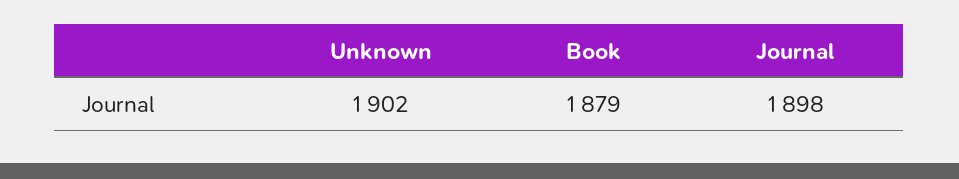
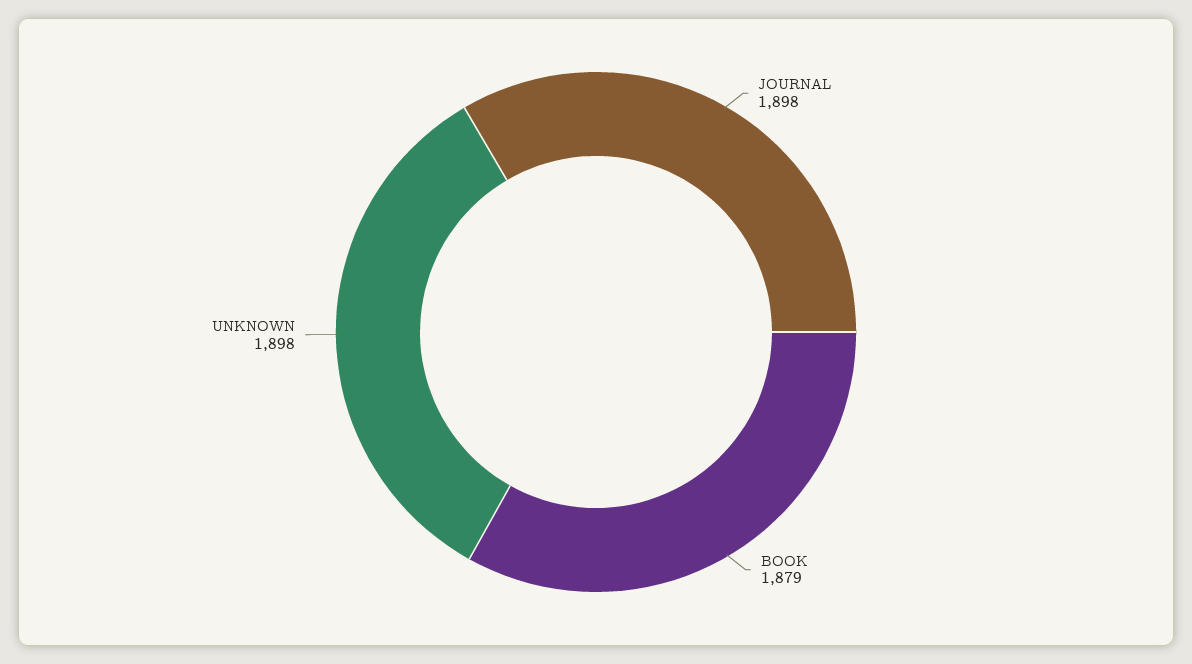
  {
-   "Unknown": 1902,
+   "Unknown": 1898,
    "Book": 1879,
    "Journal": 1898
  }

